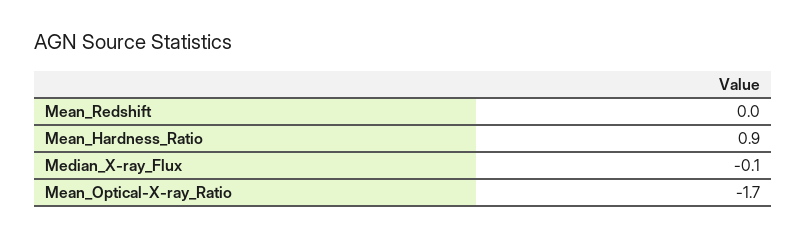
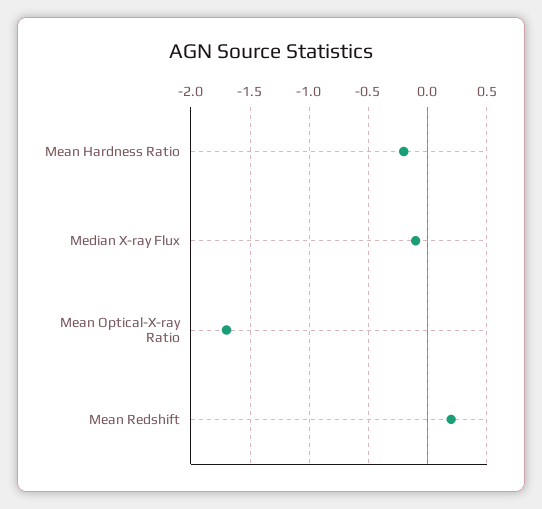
  {
-   "Mean_Redshift": 0,
+   "Mean_Redshift": 0.2,
-   "Mean_Hardness_Ratio": 0.9,
+   "Mean_Hardness_Ratio": -0.2,
    "Median_X-ray_Flux": -0.1,
    "Mean_Optical-X-ray_Ratio": -1.7
  }

